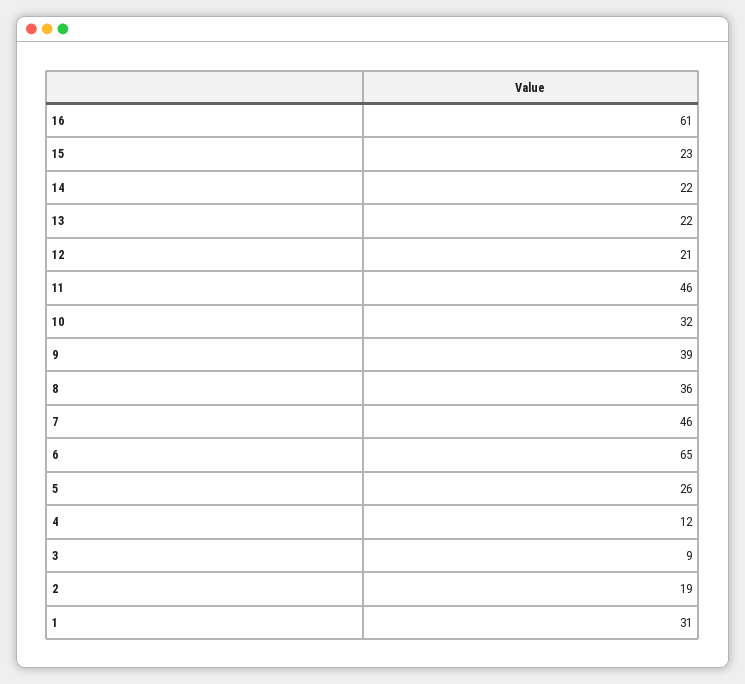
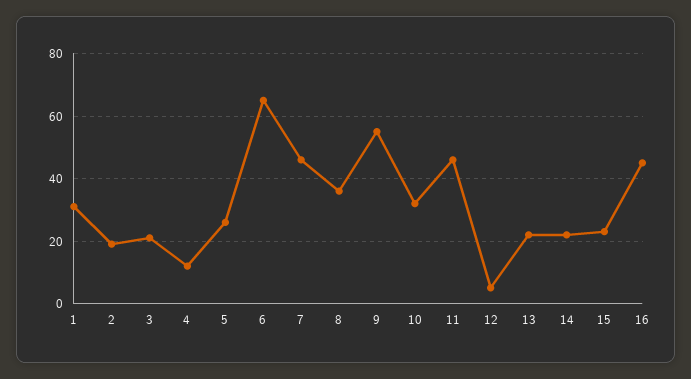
  {
-   "16": 61,
+   "16": 45,
    "15": 23,
    "14": 22,
    "13": 22,
-   "12": 21,
+   "12": 5,
    "11": 46,
    "10": 32,
-   "9": 39,
+   "9": 55,
    "8": 36,
    "7": 46,
    "6": 65,
    "5": 26,
    "4": 12,
-   "3": 9,
+   "3": 20,
    "2": 19,
    "1": 31
  }

